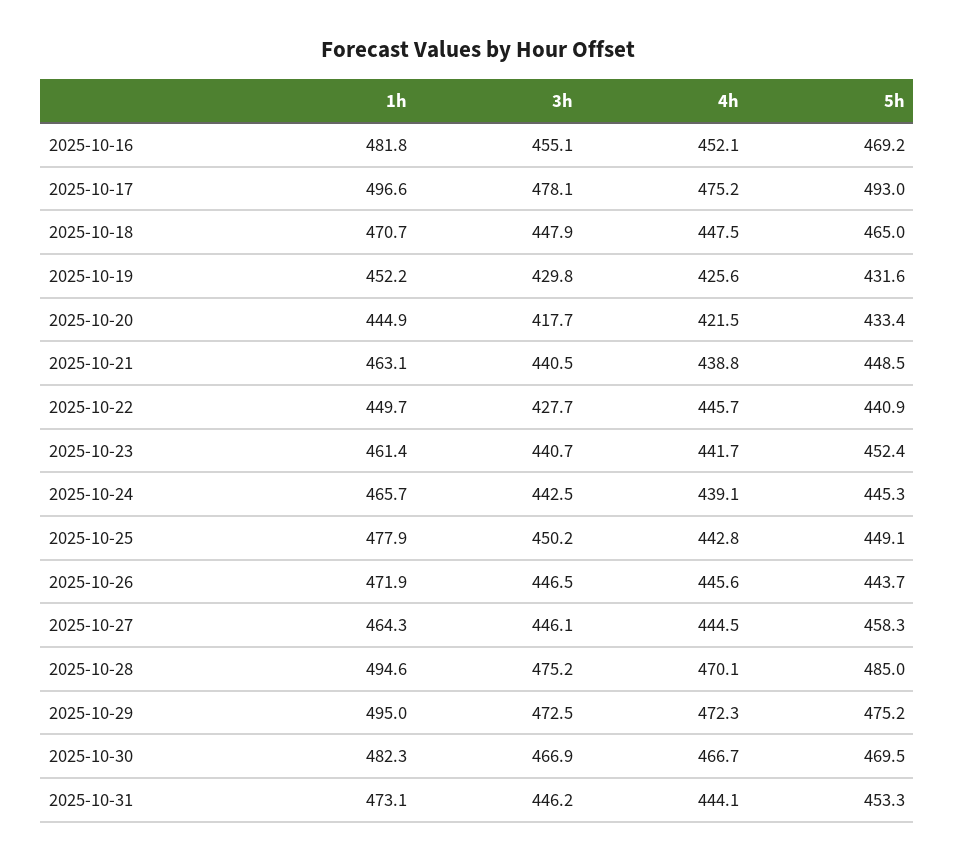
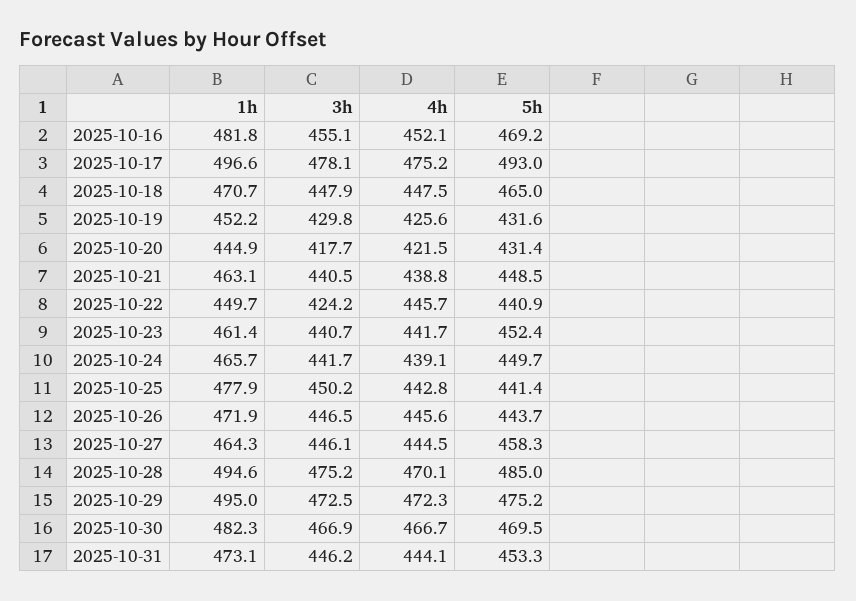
  {
    "1h": {
      "2025-10-16": 481.8,
      "2025-10-17": 496.6,
      "2025-10-18": 470.7,
      "2025-10-19": 452.2,
      "2025-10-20": 444.9,
      "2025-10-21": 463.1,
      "2025-10-22": 449.7,
      "2025-10-23": 461.4,
      "2025-10-24": 465.7,
      "2025-10-25": 477.9,
      "2025-10-26": 471.9,
      "2025-10-27": 464.3,
      "2025-10-28": 494.6,
      "2025-10-29": 495,
      "2025-10-30": 482.3,
      "2025-10-31": 473.1
    },
    "3h": {
      "2025-10-16": 455.1,
      "2025-10-17": 478.1,
      "2025-10-18": 447.9,
      "2025-10-19": 429.8,
      "2025-10-20": 417.7,
      "2025-10-21": 440.5,
-     "2025-10-22": 427.7,
+     "2025-10-22": 424.2,
      "2025-10-23": 440.7,
-     "2025-10-24": 442.5,
+     "2025-10-24": 441.7,
      "2025-10-25": 450.2,
      "2025-10-26": 446.5,
      "2025-10-27": 446.1,
      "2025-10-28": 475.2,
      "2025-10-29": 472.5,
      "2025-10-30": 466.9,
      "2025-10-31": 446.2
    },
    "4h": {
      "2025-10-16": 452.1,
      "2025-10-17": 475.2,
      "2025-10-18": 447.5,
      "2025-10-19": 425.6,
      "2025-10-20": 421.5,
      "2025-10-21": 438.8,
      "2025-10-22": 445.7,
      "2025-10-23": 441.7,
      "2025-10-24": 439.1,
      "2025-10-25": 442.8,
      "2025-10-26": 445.6,
      "2025-10-27": 444.5,
      "2025-10-28": 470.1,
      "2025-10-29": 472.3,
      "2025-10-30": 466.7,
      "2025-10-31": 444.1
    },
    "5h": {
      "2025-10-16": 469.2,
      "2025-10-17": 493,
      "2025-10-18": 465,
      "2025-10-19": 431.6,
-     "2025-10-20": 433.4,
+     "2025-10-20": 431.4,
      "2025-10-21": 448.5,
      "2025-10-22": 440.9,
      "2025-10-23": 452.4,
-     "2025-10-24": 445.3,
+     "2025-10-24": 449.7,
-     "2025-10-25": 449.1,
+     "2025-10-25": 441.4,
      "2025-10-26": 443.7,
      "2025-10-27": 458.3,
      "2025-10-28": 485,
      "2025-10-29": 475.2,
      "2025-10-30": 469.5,
      "2025-10-31": 453.3
    }
  }

